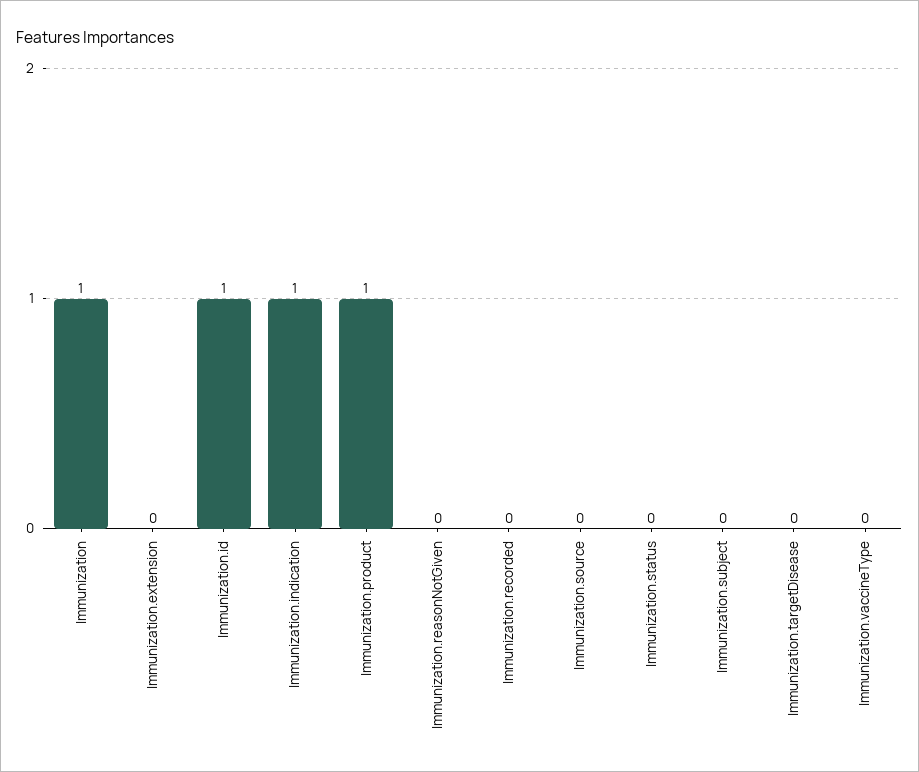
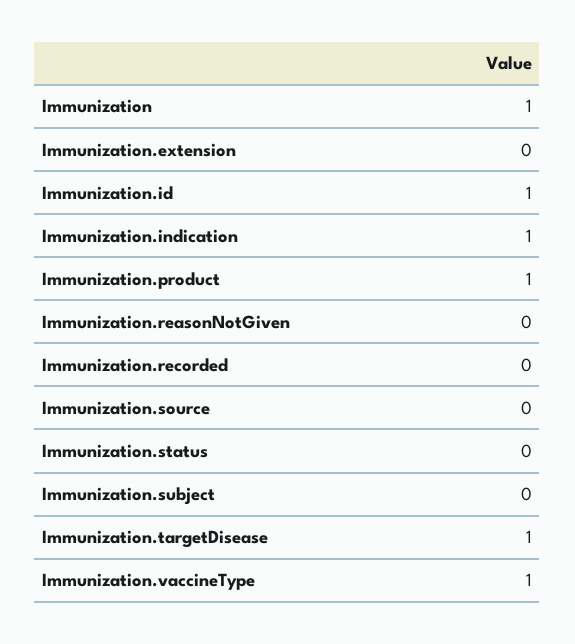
  {
    "Immunization": 1,
    "Immunization.extension": 0,
    "Immunization.id": 1,
    "Immunization.indication": 1,
    "Immunization.product": 1,
    "Immunization.reasonNotGiven": 0,
    "Immunization.recorded": 0,
    "Immunization.source": 0,
    "Immunization.status": 0,
    "Immunization.subject": 0,
-   "Immunization.targetDisease": 0,
+   "Immunization.targetDisease": 1,
-   "Immunization.vaccineType": 0
+   "Immunization.vaccineType": 1
  }

